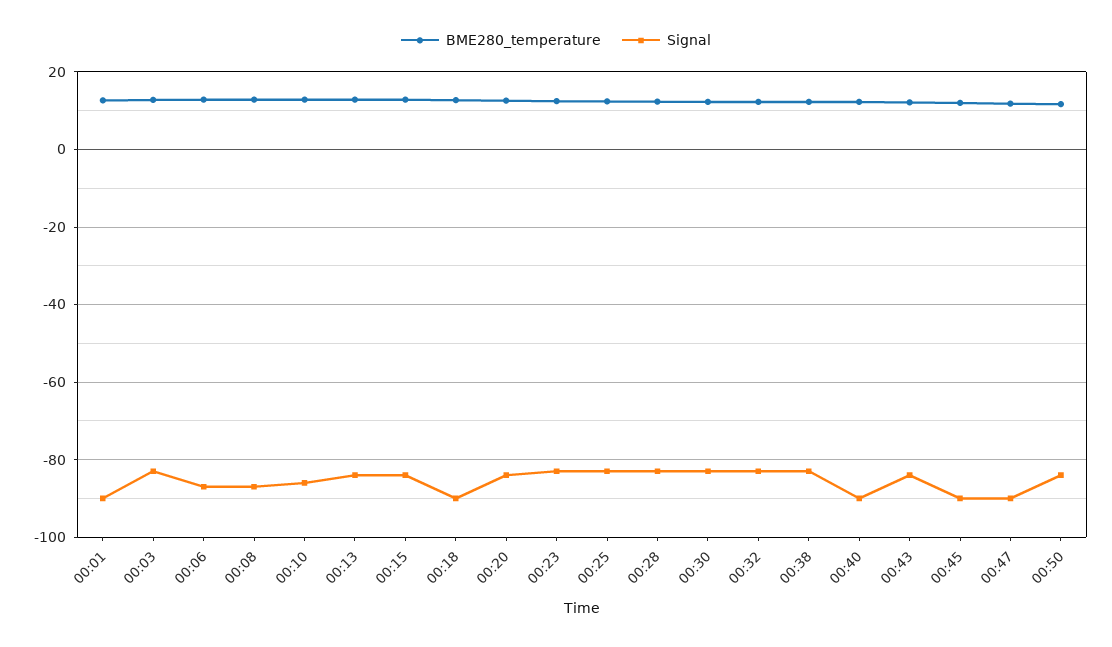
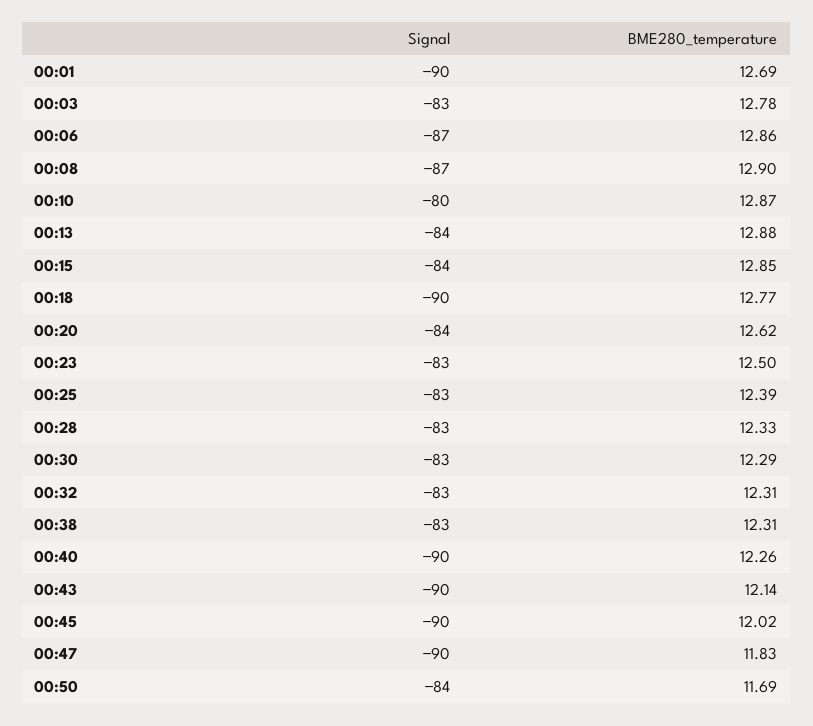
  {
    "BME280_temperature": {
      "00:01": 12.69,
      "00:03": 12.78,
      "00:06": 12.86,
      "00:08": 12.9,
      "00:10": 12.87,
      "00:13": 12.88,
      "00:15": 12.85,
      "00:18": 12.77,
      "00:20": 12.62,
      "00:23": 12.5,
      "00:25": 12.39,
      "00:28": 12.33,
      "00:30": 12.29,
      "00:32": 12.31,
      "00:38": 12.31,
      "00:40": 12.26,
      "00:43": 12.14,
      "00:45": 12.02,
      "00:47": 11.83,
      "00:50": 11.69
    },
    "Signal": {
      "00:01": -90,
      "00:03": -83,
      "00:06": -87,
      "00:08": -87,
-     "00:10": -86,
+     "00:10": -80,
      "00:13": -84,
      "00:15": -84,
      "00:18": -90,
      "00:20": -84,
      "00:23": -83,
      "00:25": -83,
      "00:28": -83,
      "00:30": -83,
      "00:32": -83,
      "00:38": -83,
      "00:40": -90,
-     "00:43": -84,
+     "00:43": -90,
      "00:45": -90,
      "00:47": -90,
      "00:50": -84
    }
  }

